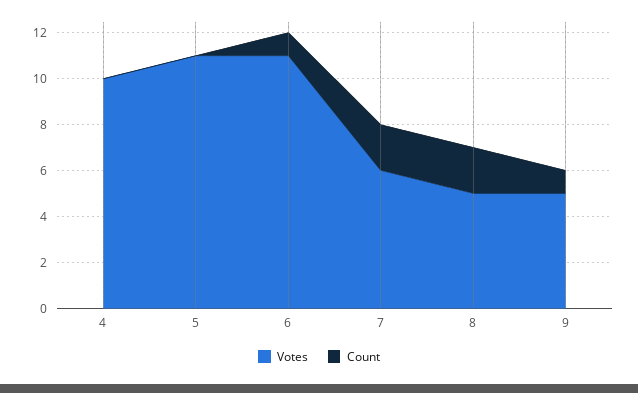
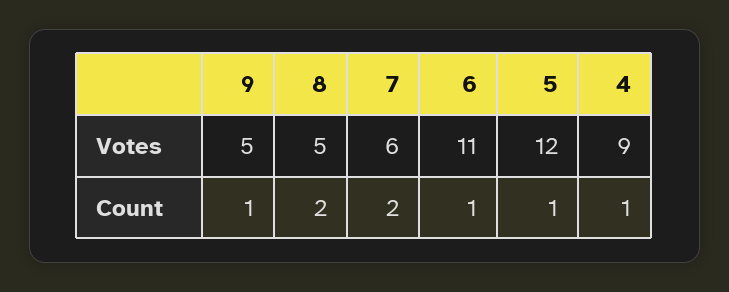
  {
    "Votes": {
-     "4": 10,
+     "4": 9,
-     "5": 11,
+     "5": 12,
      "6": 11,
      "7": 6,
      "8": 5,
      "9": 5
    },
    "Count": {
-     "4": 0,
+     "4": 1,
-     "5": 0,
+     "5": 1,
      "6": 1,
      "7": 2,
      "8": 2,
      "9": 1
    }
  }

